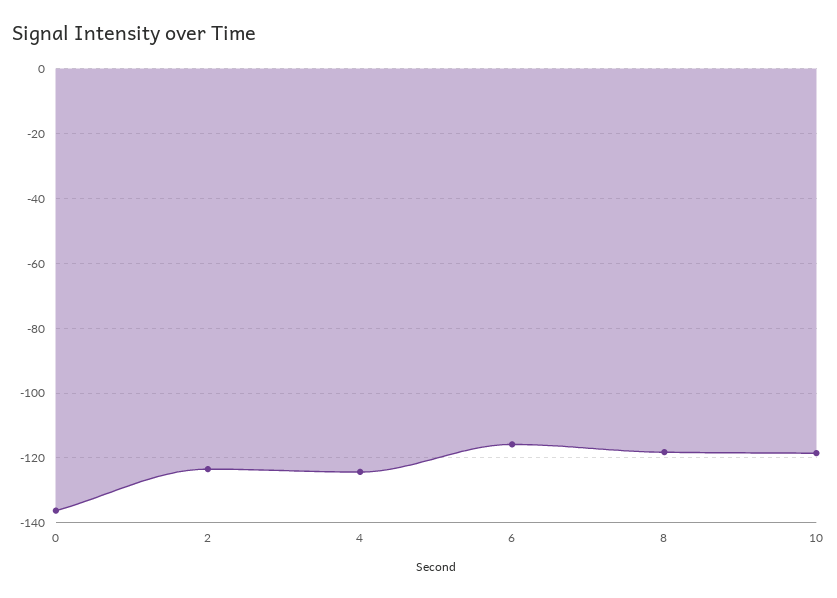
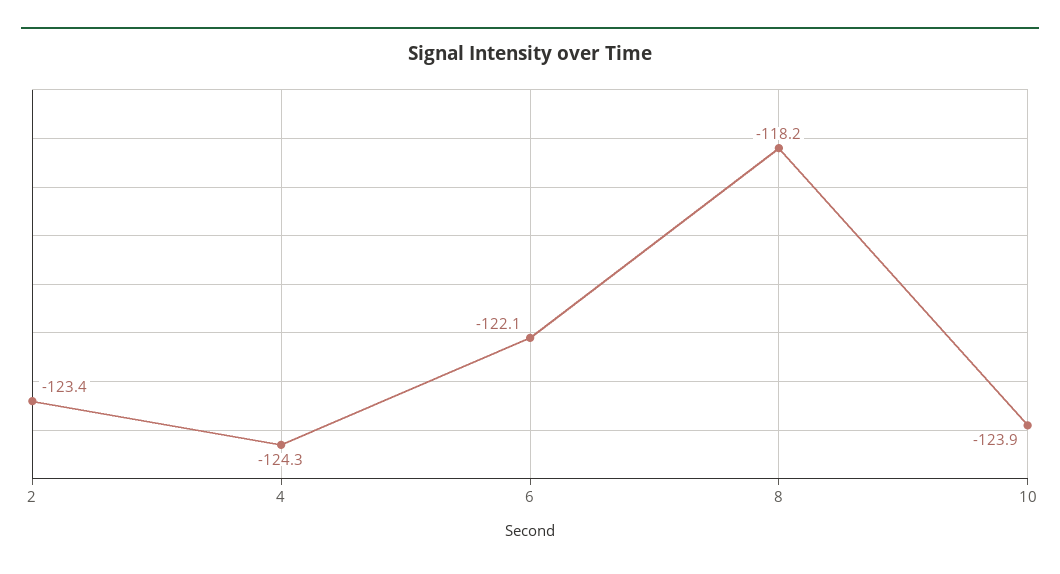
  {
-   "0": -136,
    "2": -123.4,
    "4": -124.3,
-   "6": -116,
+   "6": -122.1,
    "8": -118.2,
-   "10": -118
+   "10": -123.9
  }

